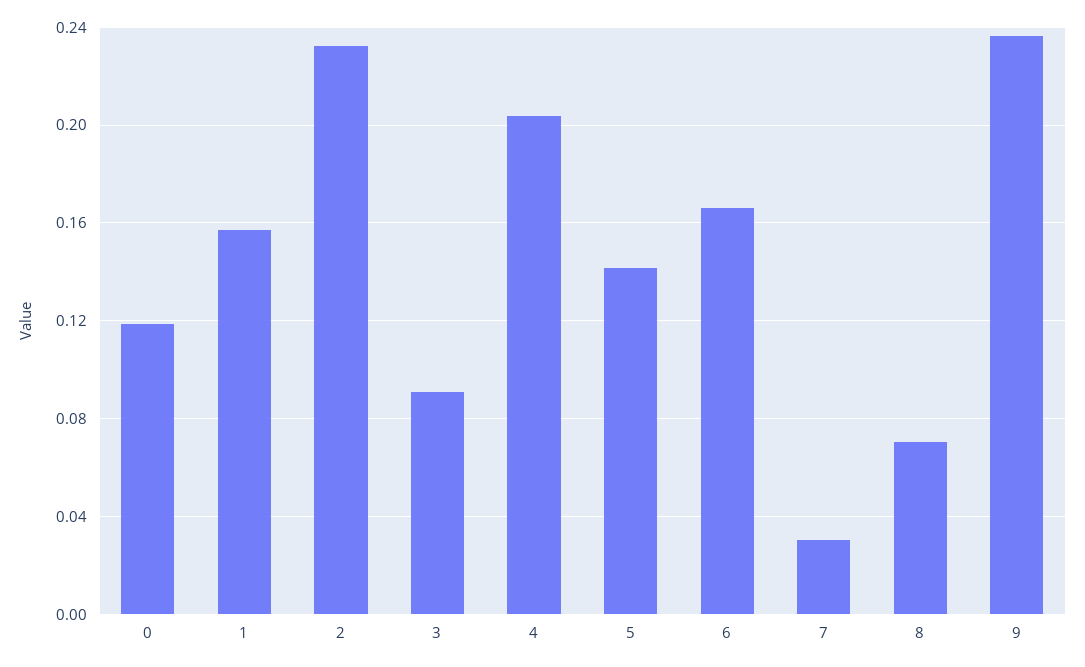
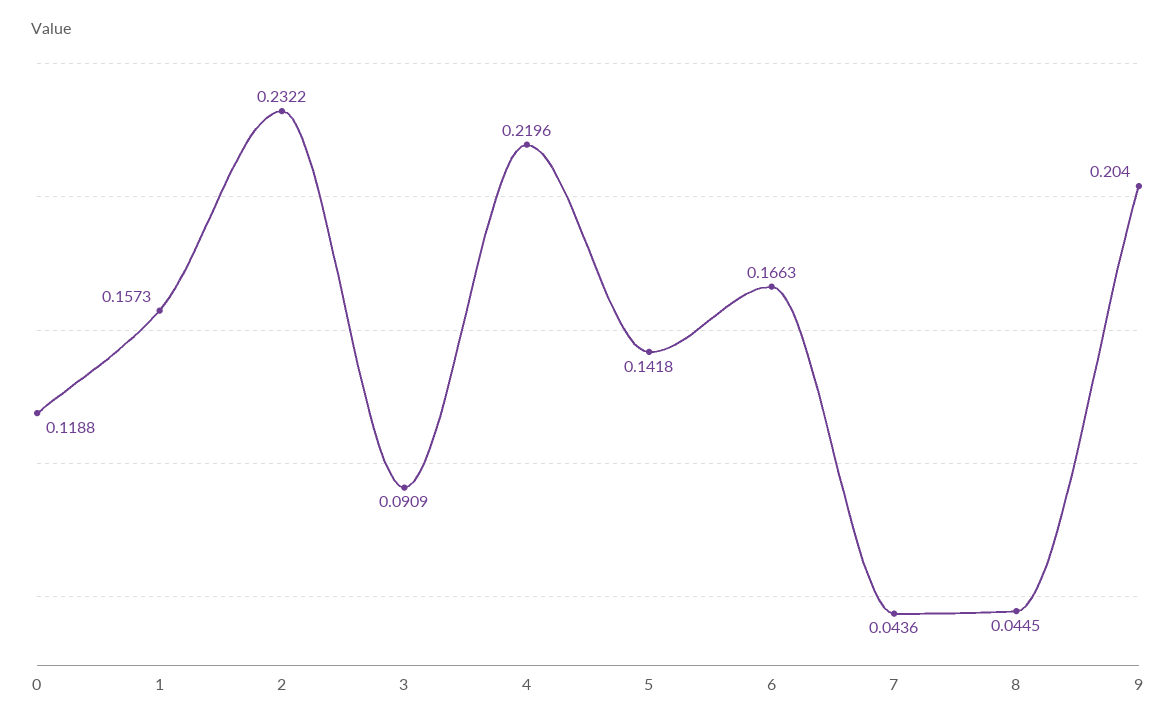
  {
    "0": 0.1188,
    "1": 0.1573,
    "2": 0.2322,
    "3": 0.0909,
-   "4": 0.205,
+   "4": 0.2196,
    "5": 0.1418,
    "6": 0.1663,
-   "7": 0.03,
+   "7": 0.0436,
-   "8": 0.07,
+   "8": 0.0445,
-   "9": 0.235
+   "9": 0.204
  }

